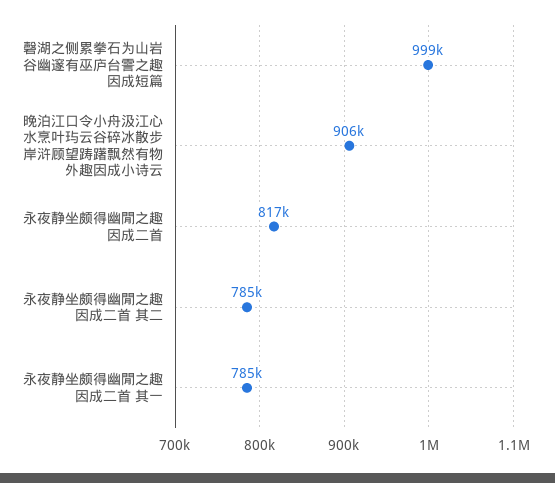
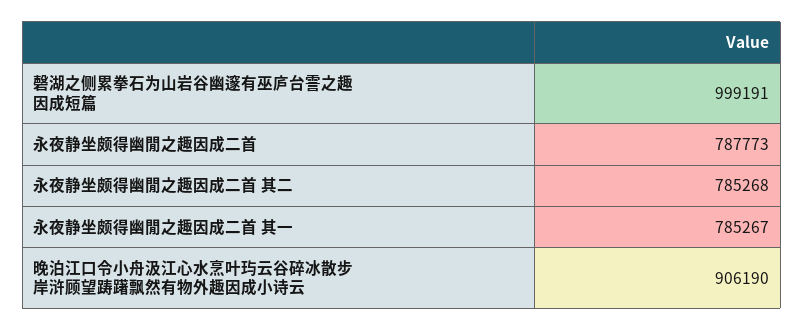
  {
    "磬湖之侧累拳石为山岩谷幽邃有巫庐台霅之趣因成短篇": 999191,
    "晚泊江口令小舟汲江心水烹叶玙云谷碎冰散步岸浒顾望踌躇飘然有物外趣因成小诗云": 906190,
-   "永夜静坐颇得幽閒之趣因成二首": 817000,
+   "永夜静坐颇得幽閒之趣因成二首": 787773,
    "永夜静坐颇得幽閒之趣因成二首 其二": 785268,
    "永夜静坐颇得幽閒之趣因成二首 其一": 785267
  }

